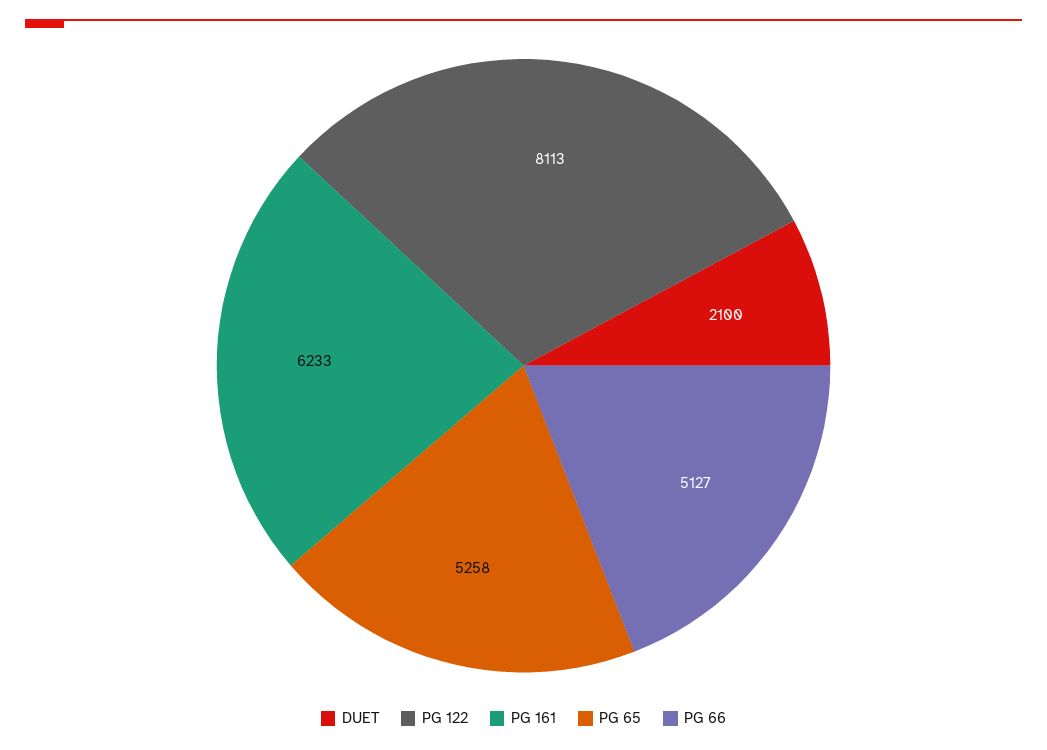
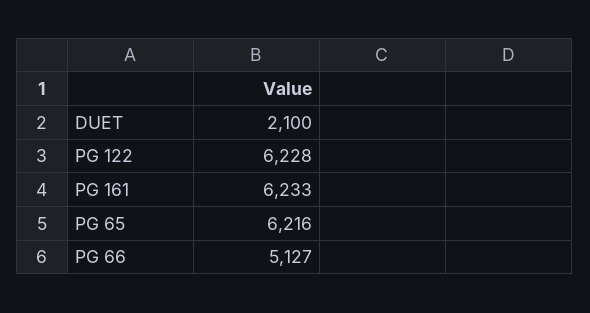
  {
    "DUET": 2100,
-   "PG 122": 8113,
+   "PG 122": 6228,
    "PG 161": 6233,
-   "PG 65": 5258,
+   "PG 65": 6216,
    "PG 66": 5127
  }

